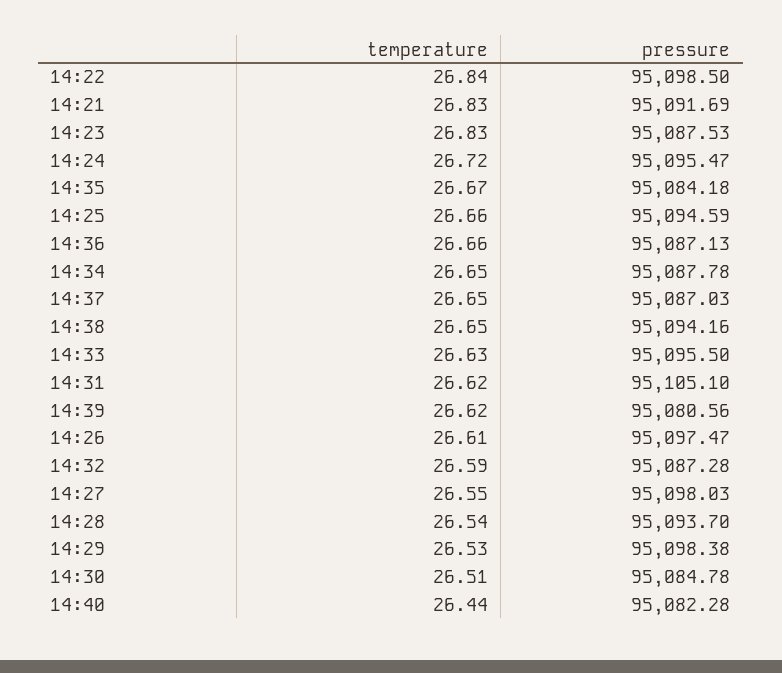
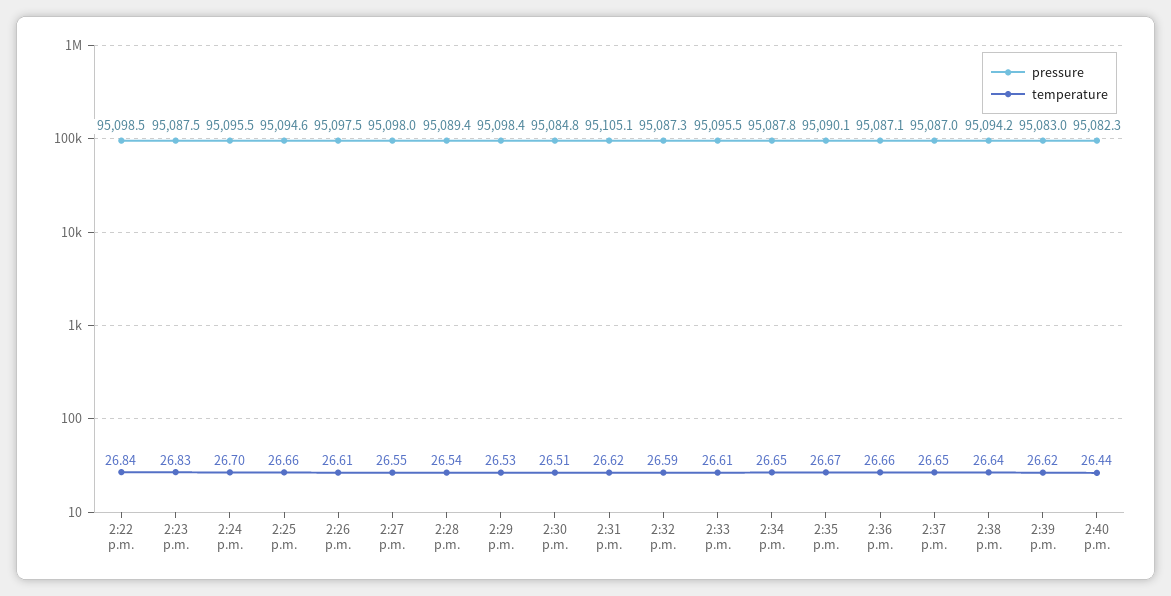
  {
    "temperature": {
      "14:22": 26.84,
-     "14:21": 26.83,
      "14:23": 26.83,
-     "14:24": 26.72,
+     "14:24": 26.7,
      "14:35": 26.67,
      "14:25": 26.66,
      "14:36": 26.66,
      "14:34": 26.65,
      "14:37": 26.65,
-     "14:38": 26.65,
+     "14:38": 26.64,
-     "14:33": 26.63,
+     "14:33": 26.61,
      "14:31": 26.62,
      "14:39": 26.62,
      "14:26": 26.61,
      "14:32": 26.59,
      "14:27": 26.55,
      "14:28": 26.54,
      "14:29": 26.53,
      "14:30": 26.51,
      "14:40": 26.44
    },
    "pressure": {
      "14:22": 95098.5,
-     "14:21": 95091.69,
      "14:23": 95087.53,
      "14:24": 95095.47,
-     "14:35": 95084.18,
+     "14:35": 95090.1,
      "14:25": 95094.59,
      "14:36": 95087.13,
      "14:34": 95087.78,
      "14:37": 95087.03,
      "14:38": 95094.16,
      "14:33": 95095.5,
      "14:31": 95105.1,
-     "14:39": 95080.56,
+     "14:39": 95083,
      "14:26": 95097.47,
      "14:32": 95087.28,
      "14:27": 95098.03,
-     "14:28": 95093.7,
+     "14:28": 95089.4,
      "14:29": 95098.38,
      "14:30": 95084.78,
      "14:40": 95082.28
    }
  }

